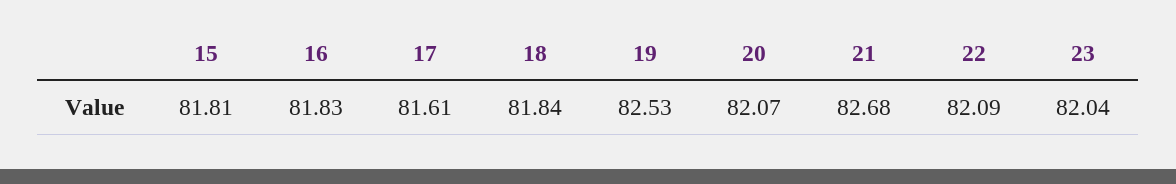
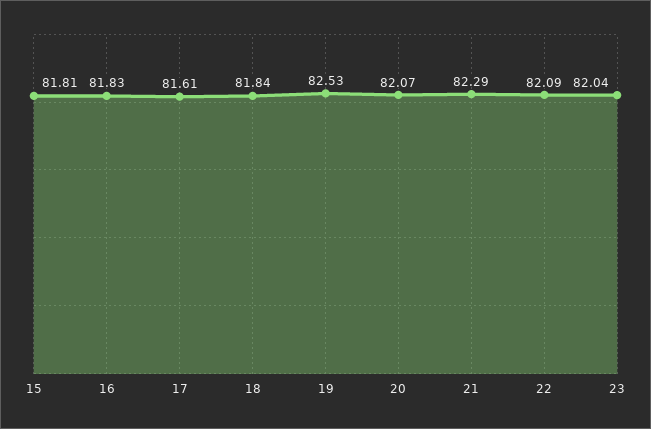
  {
    "15": 81.81,
    "16": 81.83,
    "17": 81.61,
    "18": 81.84,
    "19": 82.53,
    "20": 82.07,
-   "21": 82.68,
+   "21": 82.29,
    "22": 82.09,
    "23": 82.04
  }

